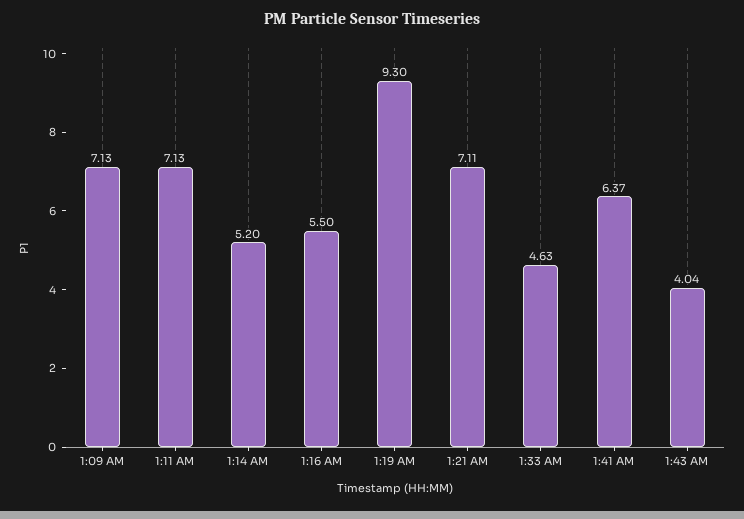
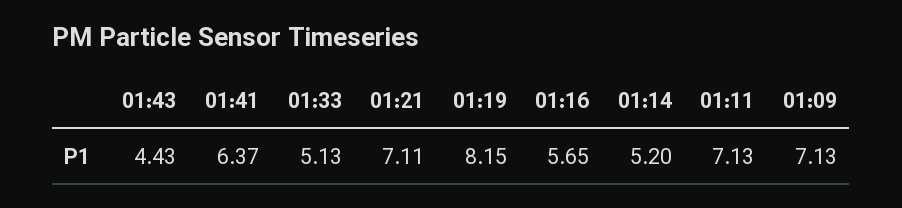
  {
    "1:09 AM": 7.13,
    "1:11 AM": 7.13,
    "1:14 AM": 5.2,
-   "1:16 AM": 5.5,
+   "1:16 AM": 5.65,
-   "1:19 AM": 9.3,
+   "1:19 AM": 8.15,
    "1:21 AM": 7.11,
-   "1:33 AM": 4.63,
+   "1:33 AM": 5.13,
    "1:41 AM": 6.37,
-   "1:43 AM": 4.04
+   "1:43 AM": 4.43
  }

